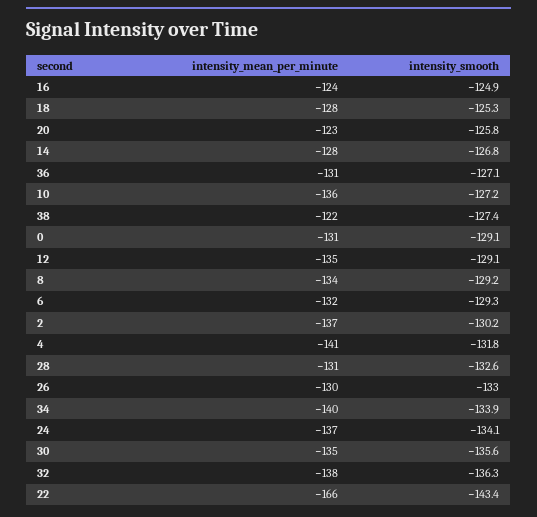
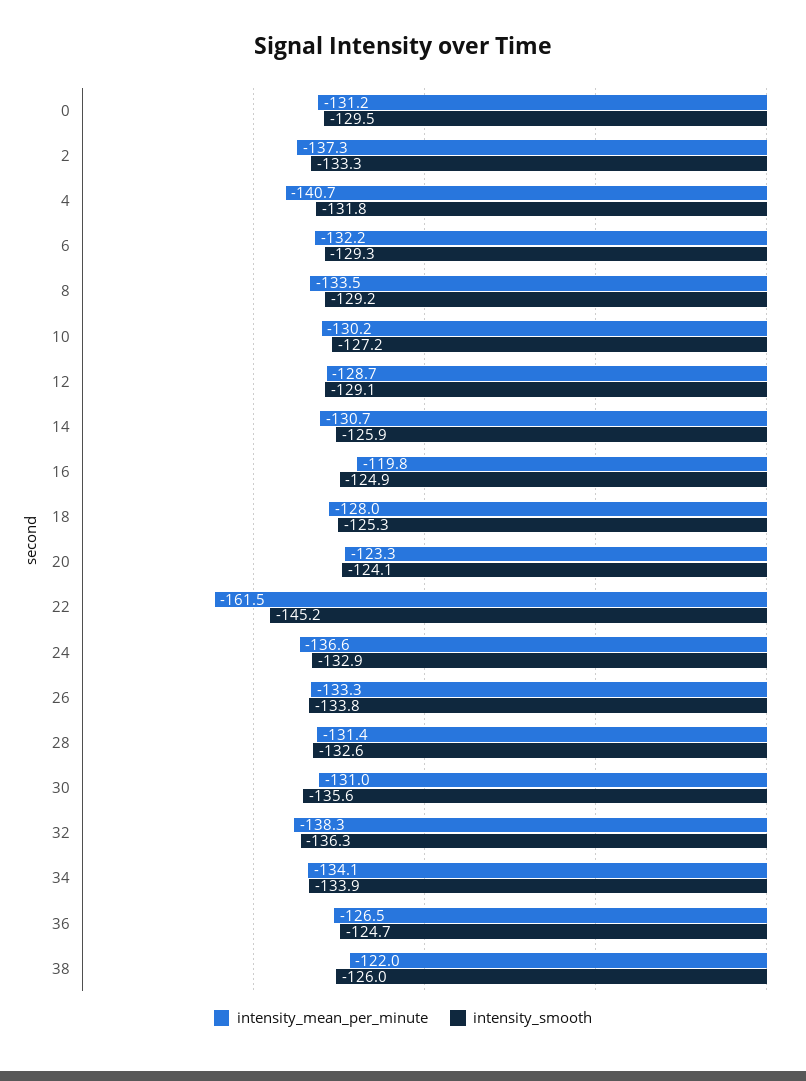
  {
    "intensity_mean_per_minute": {
-     "16": -124,
+     "16": -119.8,
      "18": -128,
      "20": -123.3,
-     "14": -128,
+     "14": -130.7,
-     "36": -131,
+     "36": -126.5,
-     "10": -136,
+     "10": -130.2,
      "38": -122,
      "0": -131.2,
-     "12": -135,
+     "12": -128.7,
      "8": -133.5,
      "6": -132.2,
      "2": -137.3,
      "4": -140.7,
      "28": -131.4,
-     "26": -130,
+     "26": -133.3,
-     "34": -140,
+     "34": -134.1,
      "24": -136.6,
-     "30": -135,
+     "30": -131,
      "32": -138.3,
-     "22": -166
+     "22": -161.5
    },
    "intensity_smooth": {
      "16": -124.9,
      "18": -125.3,
-     "20": -125.8,
+     "20": -124.1,
-     "14": -126.8,
+     "14": -125.9,
-     "36": -127.1,
+     "36": -124.7,
      "10": -127.2,
-     "38": -127.4,
+     "38": -126,
-     "0": -129.1,
+     "0": -129.5,
      "12": -129.1,
      "8": -129.2,
      "6": -129.3,
-     "2": -130.2,
+     "2": -133.3,
      "4": -131.8,
      "28": -132.6,
-     "26": -133,
+     "26": -133.8,
      "34": -133.9,
-     "24": -134.1,
+     "24": -132.9,
      "30": -135.6,
      "32": -136.3,
-     "22": -143.4
+     "22": -145.2
    }
  }

